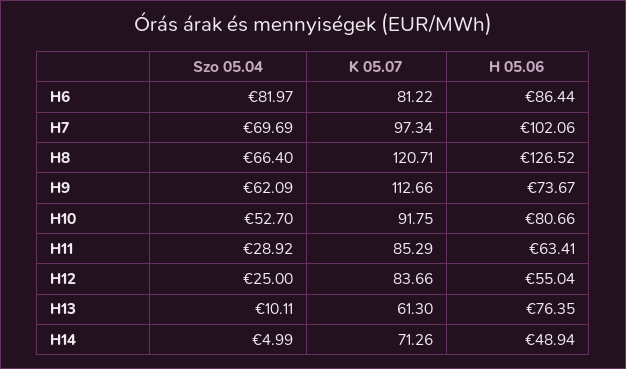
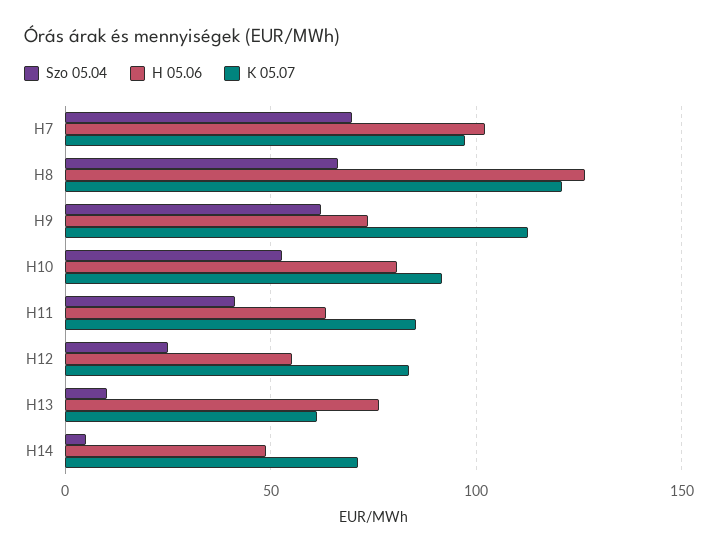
  {
    "Szo 05.04": {
-     "H6": 81.97,
      "H7": 69.69,
      "H8": 66.4,
      "H9": 62.09,
      "H10": 52.7,
-     "H11": 28.92,
+     "H11": 40,
      "H12": 25,
      "H13": 10.11,
      "H14": 4.99
    },
    "K 05.07": {
-     "H6": 81.22,
      "H7": 97.34,
      "H8": 120.71,
      "H9": 112.66,
      "H10": 91.75,
      "H11": 85.29,
      "H12": 83.66,
      "H13": 61.3,
      "H14": 71.26
    },
    "H 05.06": {
-     "H6": 86.44,
      "H7": 102.06,
      "H8": 126.52,
      "H9": 73.67,
      "H10": 80.66,
      "H11": 63.41,
      "H12": 55.04,
      "H13": 76.35,
      "H14": 48.94
    }
  }

